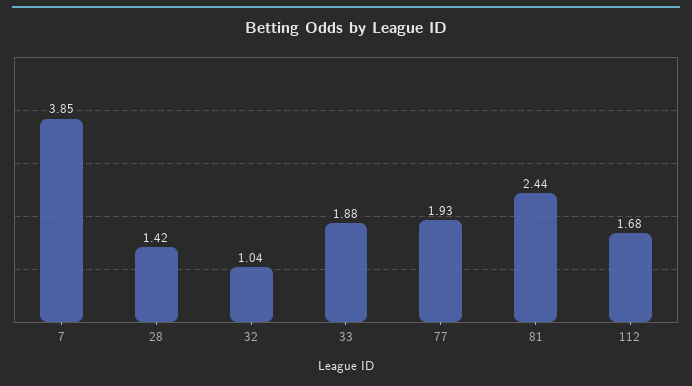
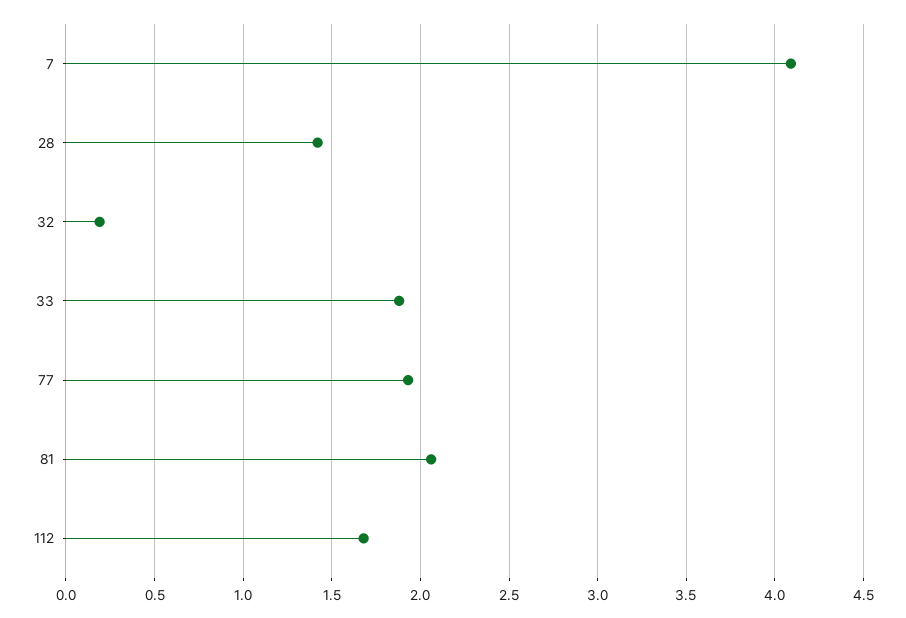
  {
-   "7": 3.85,
+   "7": 4.1,
    "28": 1.42,
-   "32": 1.04,
+   "32": 0.2,
    "33": 1.88,
    "77": 1.93,
-   "81": 2.44,
+   "81": 2.05,
    "112": 1.68
  }

